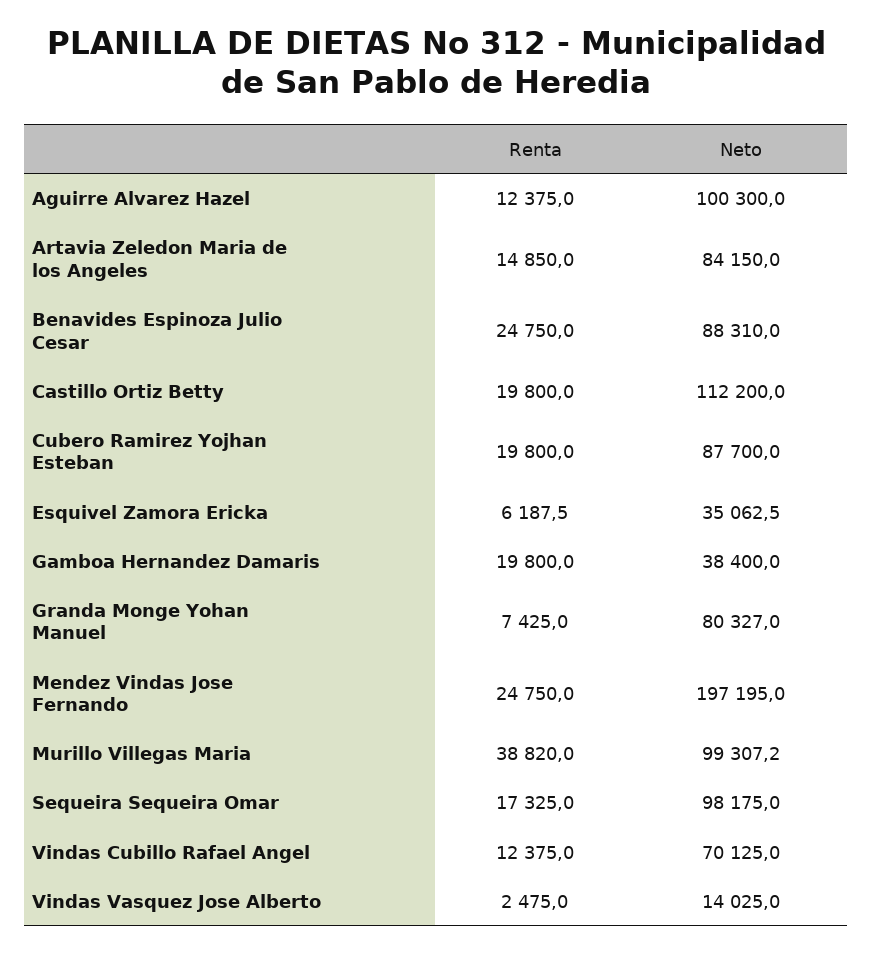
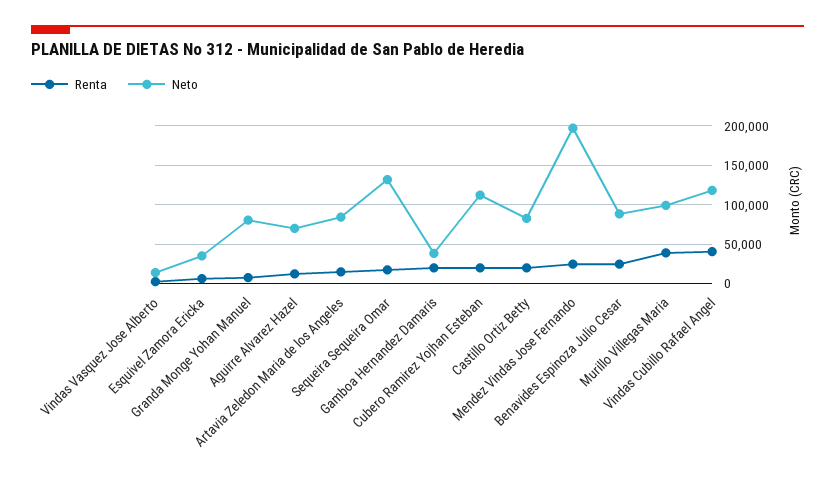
  {
    "Renta": {
      "Aguirre Alvarez Hazel": 12375,
      "Artavia Zeledon Maria de los Angeles": 14850,
      "Benavides Espinoza Julio Cesar": 24750,
      "Castillo Ortiz Betty": 19800,
      "Cubero Ramirez Yojhan Esteban": 19800,
      "Esquivel Zamora Ericka": 6187.5,
      "Gamboa Hernandez Damaris": 19800,
      "Granda Monge Yohan Manuel": 7425,
      "Mendez Vindas Jose Fernando": 24750,
      "Murillo Villegas Maria": 38820,
      "Sequeira Sequeira Omar": 17325,
-     "Vindas Cubillo Rafael Angel": 12375,
+     "Vindas Cubillo Rafael Angel": 40000,
      "Vindas Vasquez Jose Alberto": 2475
    },
    "Neto": {
-     "Aguirre Alvarez Hazel": 100300,
+     "Aguirre Alvarez Hazel": 70000,
      "Artavia Zeledon Maria de los Angeles": 84150,
      "Benavides Espinoza Julio Cesar": 88310,
-     "Castillo Ortiz Betty": 112200,
+     "Castillo Ortiz Betty": 80000,
-     "Cubero Ramirez Yojhan Esteban": 87700,
+     "Cubero Ramirez Yojhan Esteban": 110000,
      "Esquivel Zamora Ericka": 35062.5,
      "Gamboa Hernandez Damaris": 38400,
      "Granda Monge Yohan Manuel": 80327,
      "Mendez Vindas Jose Fernando": 197195,
      "Murillo Villegas Maria": 99307.2,
-     "Sequeira Sequeira Omar": 98175,
+     "Sequeira Sequeira Omar": 130000,
-     "Vindas Cubillo Rafael Angel": 70125,
+     "Vindas Cubillo Rafael Angel": 120000,
      "Vindas Vasquez Jose Alberto": 14025
    }
  }

